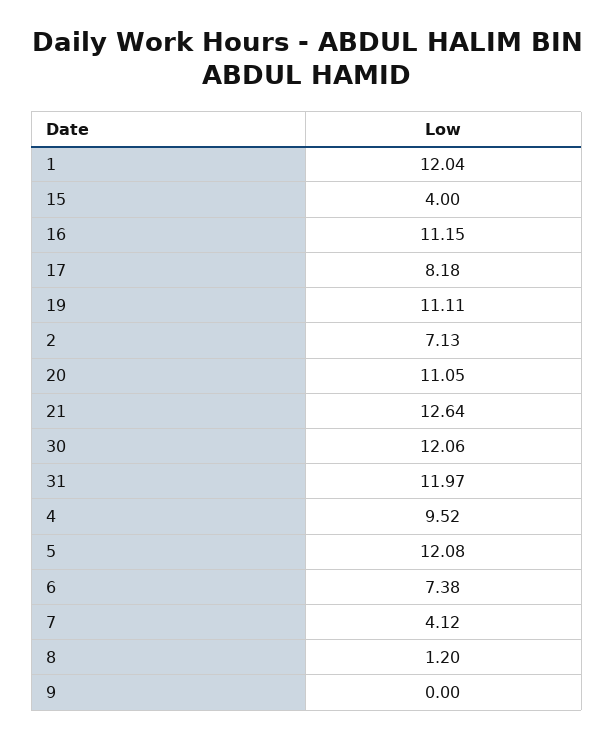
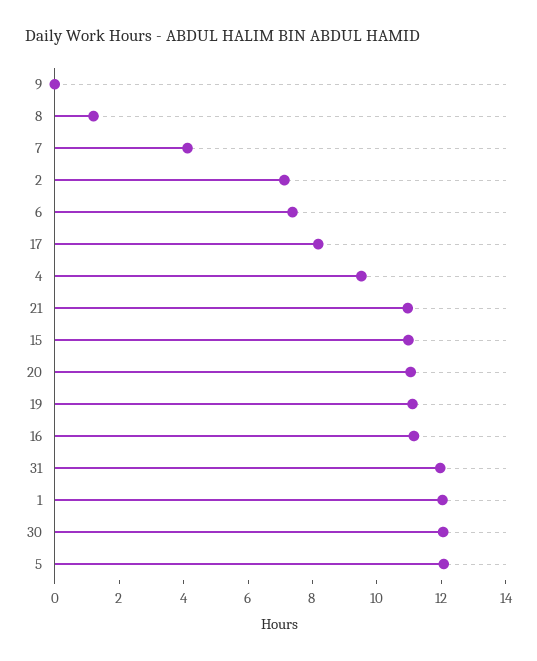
  {
    "1": 12.04,
-   "15": 4,
+   "15": 11,
    "16": 11.15,
    "17": 8.18,
    "19": 11.11,
    "2": 7.13,
    "20": 11.05,
-   "21": 12.64,
+   "21": 11,
    "30": 12.06,
    "31": 11.97,
    "4": 9.52,
    "5": 12.08,
    "6": 7.38,
    "7": 4.12,
    "8": 1.2,
    "9": 0
  }

